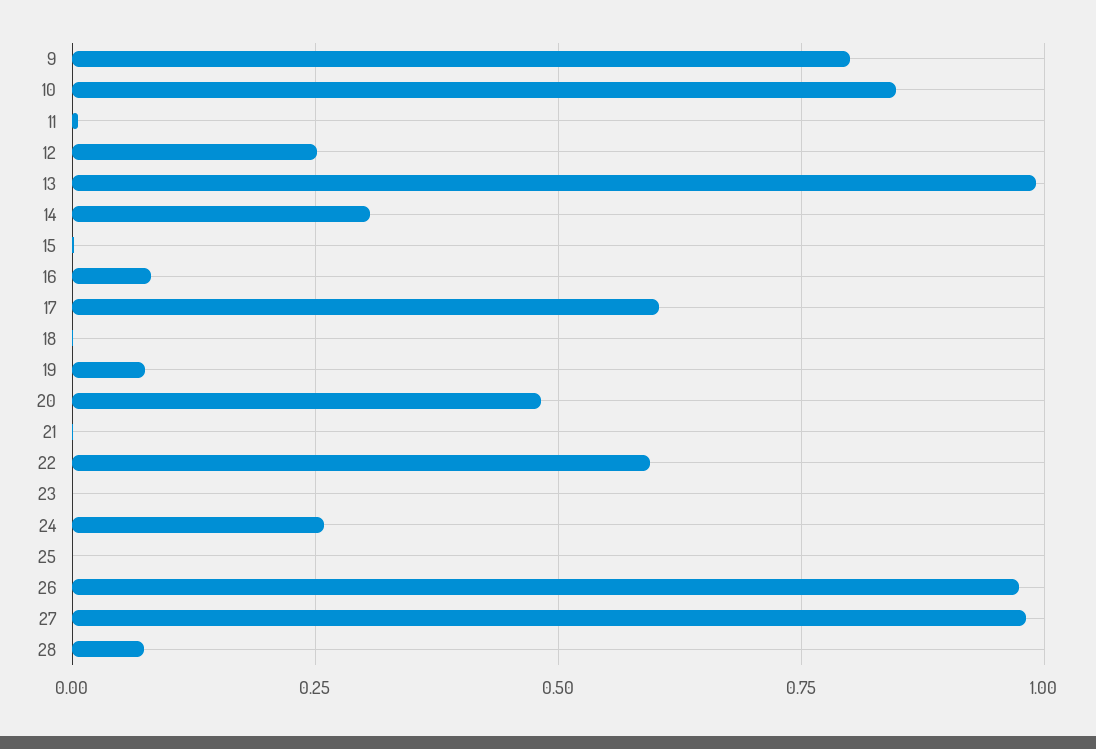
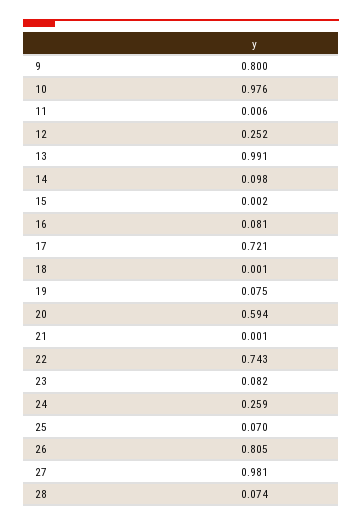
  {
    "9": 0.8,
-   "10": 0.85,
+   "10": 0.976,
    "11": 0.006,
    "12": 0.252,
    "13": 0.991,
-   "14": 0.3,
+   "14": 0.098,
    "15": 0.002,
    "16": 0.081,
-   "17": 0.6,
+   "17": 0.721,
    "18": 0.001,
    "19": 0.075,
-   "20": 0.475,
+   "20": 0.594,
    "21": 0.001,
-   "22": 0.6,
+   "22": 0.743,
-   "23": 0,
+   "23": 0.082,
    "24": 0.259,
-   "25": 0,
+   "25": 0.07,
-   "26": 0.975,
+   "26": 0.805,
    "27": 0.981,
    "28": 0.074
  }

